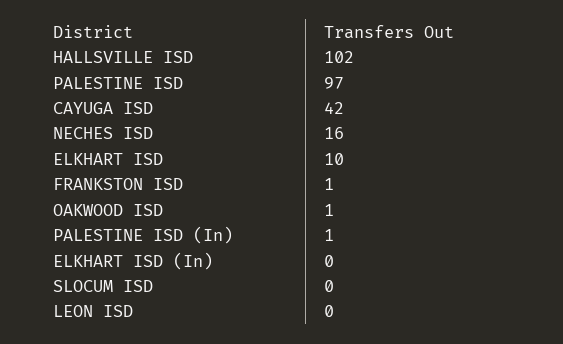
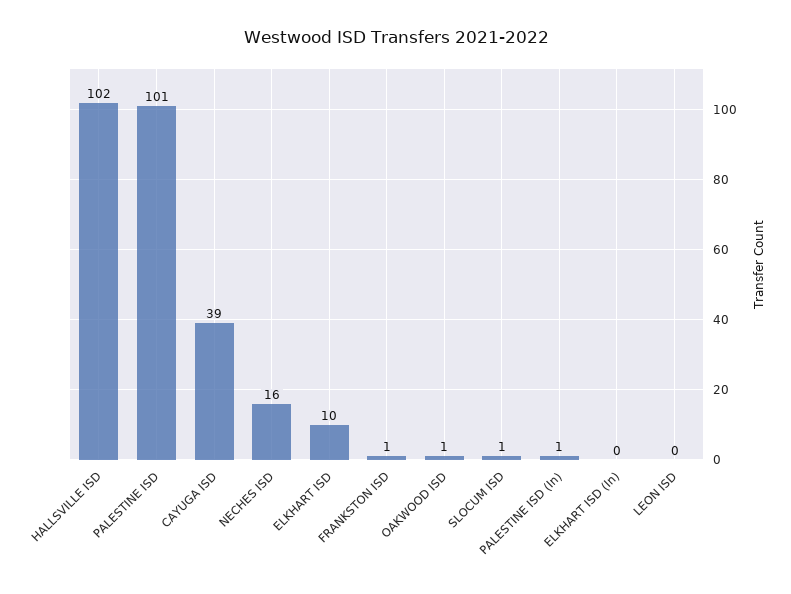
  {
    "HALLSVILLE ISD": 102,
-   "PALESTINE ISD": 97,
+   "PALESTINE ISD": 101,
-   "CAYUGA ISD": 42,
+   "CAYUGA ISD": 39,
    "NECHES ISD": 16,
    "ELKHART ISD": 10,
    "FRANKSTON ISD": 1,
    "OAKWOOD ISD": 1,
    "PALESTINE ISD (In)": 1,
    "ELKHART ISD (In)": 0,
-   "SLOCUM ISD": 0,
+   "SLOCUM ISD": 1,
    "LEON ISD": 0
  }

